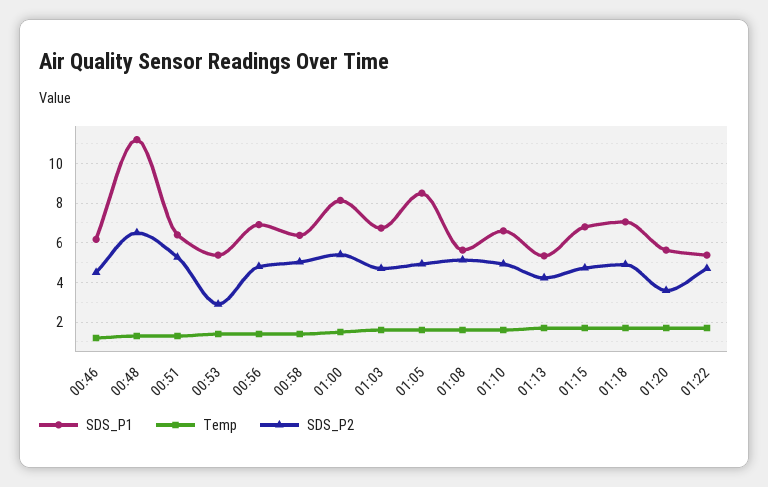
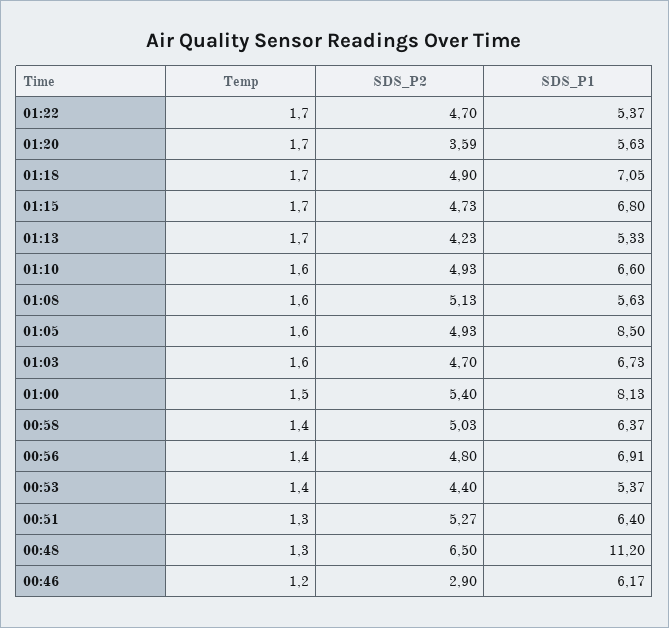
  {
    "SDS_P1": {
      "00:46": 6.17,
      "00:48": 11.2,
      "00:51": 6.4,
      "00:53": 5.37,
      "00:56": 6.91,
      "00:58": 6.37,
      "01:00": 8.13,
      "01:03": 6.73,
      "01:05": 8.5,
      "01:08": 5.63,
      "01:10": 6.6,
      "01:13": 5.33,
      "01:15": 6.8,
      "01:18": 7.05,
      "01:20": 5.63,
      "01:22": 5.37
    },
    "Temp": {
      "00:46": 1.2,
      "00:48": 1.3,
      "00:51": 1.3,
      "00:53": 1.4,
      "00:56": 1.4,
      "00:58": 1.4,
      "01:00": 1.5,
      "01:03": 1.6,
      "01:05": 1.6,
      "01:08": 1.6,
      "01:10": 1.6,
      "01:13": 1.7,
      "01:15": 1.7,
      "01:18": 1.7,
      "01:20": 1.7,
      "01:22": 1.7
    },
    "SDS_P2": {
-     "00:46": 4.5,
+     "00:46": 2.9,
      "00:48": 6.5,
      "00:51": 5.27,
-     "00:53": 3,
+     "00:53": 4.4,
      "00:56": 4.8,
      "00:58": 5.03,
      "01:00": 5.4,
      "01:03": 4.7,
      "01:05": 4.93,
      "01:08": 5.13,
      "01:10": 4.93,
      "01:13": 4.23,
      "01:15": 4.73,
      "01:18": 4.9,
      "01:20": 3.59,
      "01:22": 4.7
    }
  }

